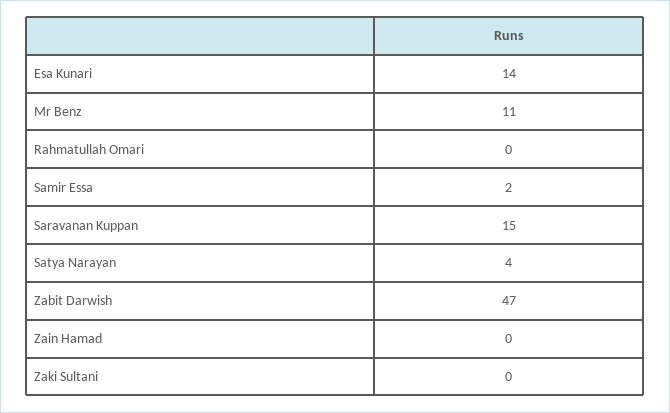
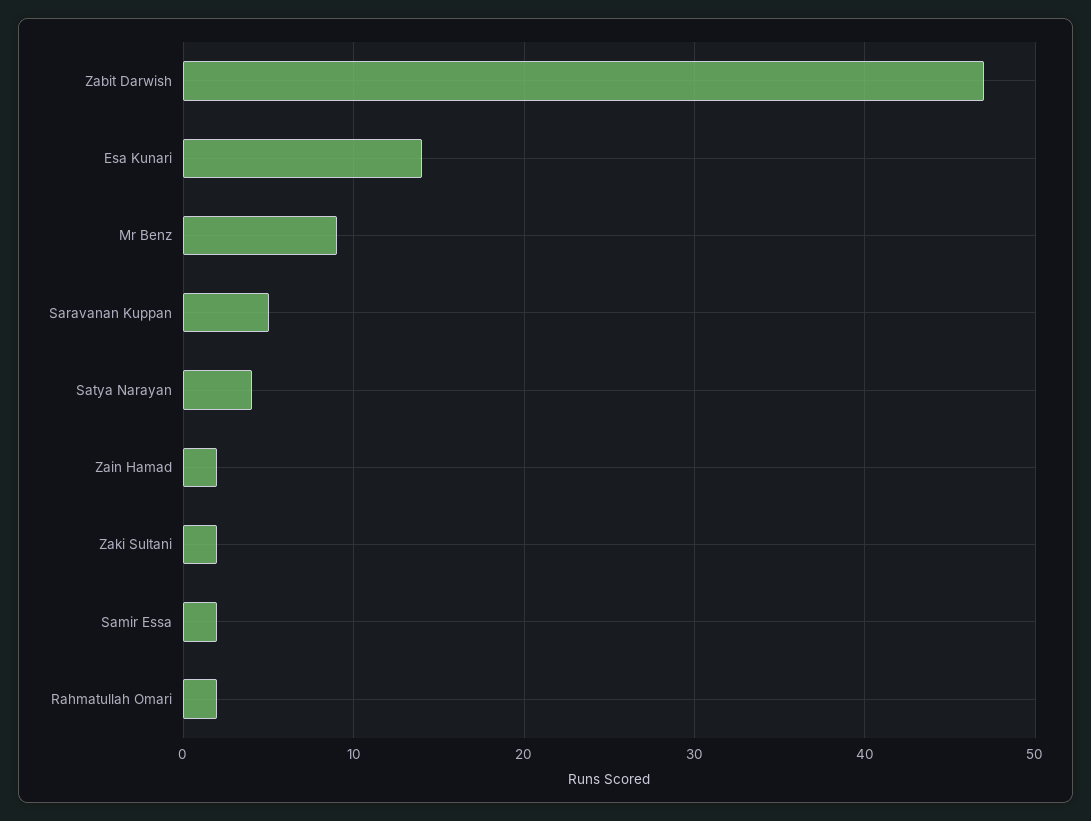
  {
    "Esa Kunari": 14,
-   "Mr Benz": 11,
+   "Mr Benz": 9,
-   "Rahmatullah Omari": 0,
+   "Rahmatullah Omari": 2,
    "Samir Essa": 2,
-   "Saravanan Kuppan": 15,
+   "Saravanan Kuppan": 5,
    "Satya Narayan": 4,
    "Zabit Darwish": 47,
-   "Zain Hamad": 0,
+   "Zain Hamad": 2,
-   "Zaki Sultani": 0
+   "Zaki Sultani": 2
  }

